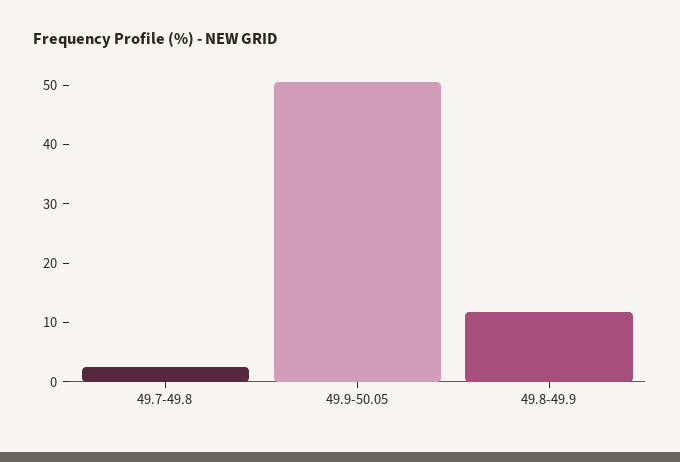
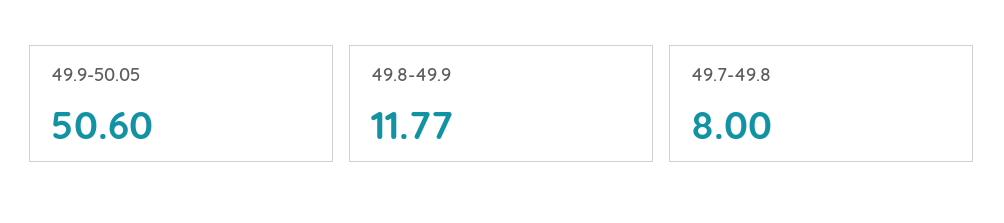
  {
-   "49.7-49.8": 2,
+   "49.7-49.8": 8,
    "49.9-50.05": 50.6,
    "49.8-49.9": 11.77
  }

